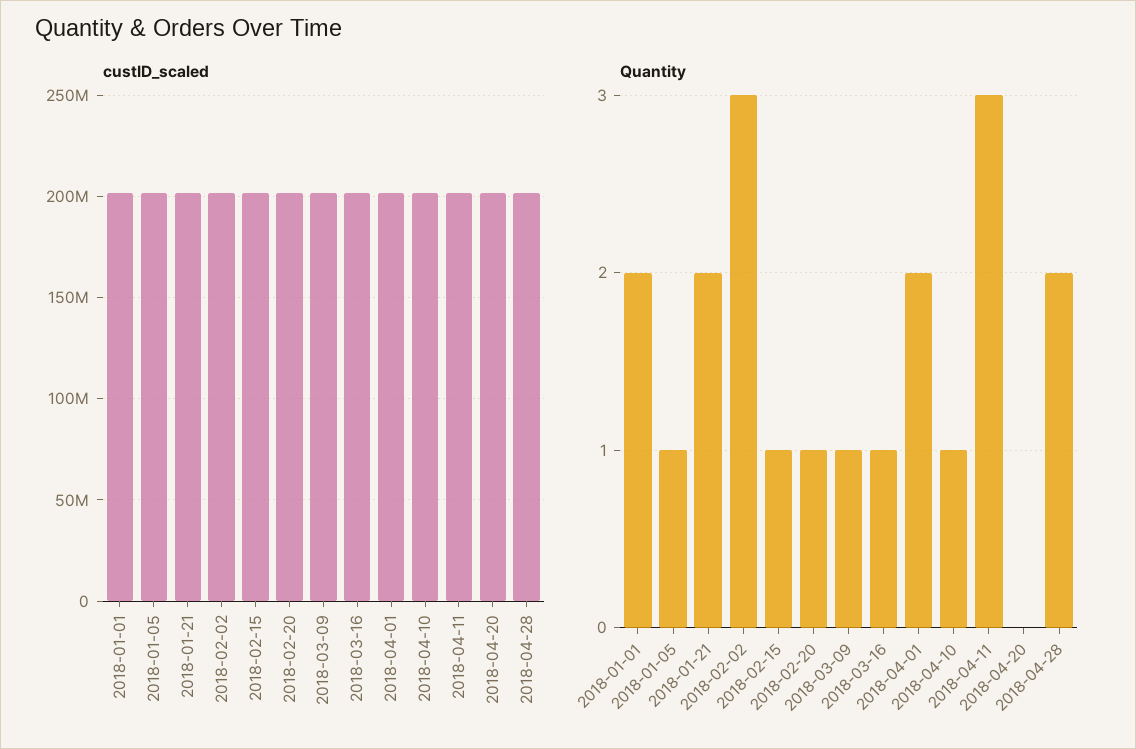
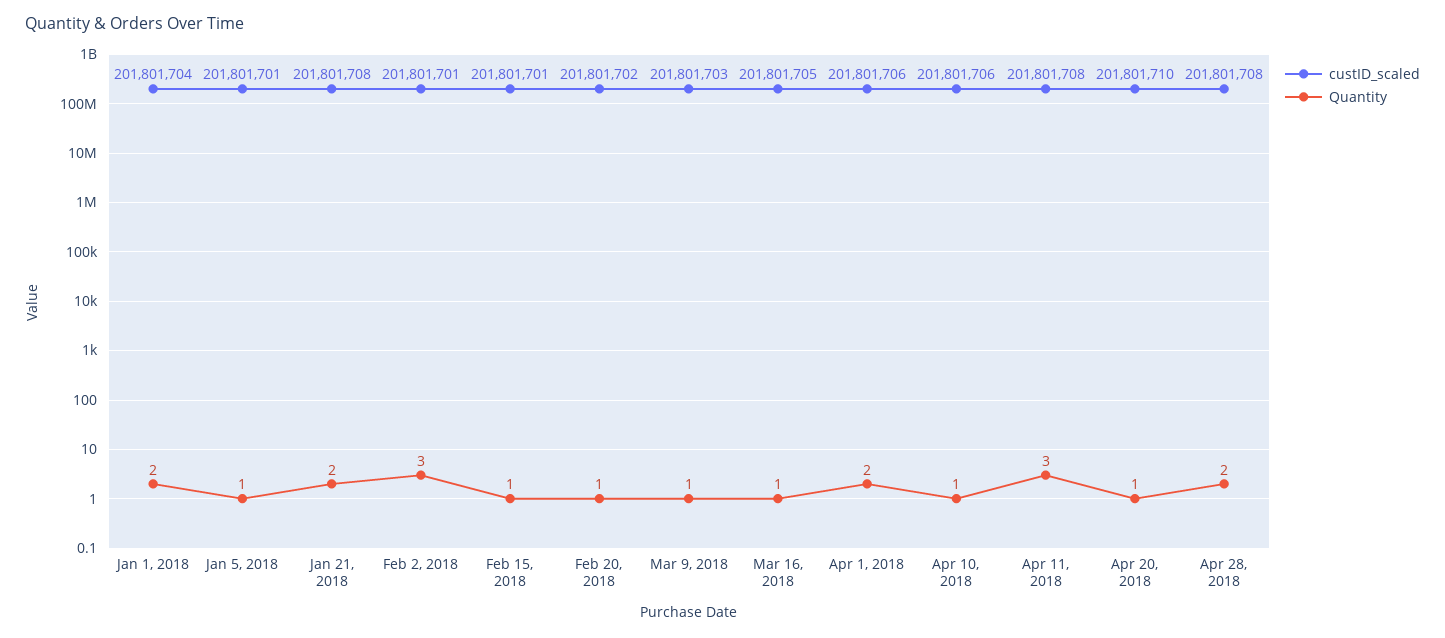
  {
    "custID_scaled": {
      "2018-01-01": 201801704,
      "2018-01-05": 201801701,
      "2018-01-21": 201801708,
      "2018-02-02": 201801701,
      "2018-02-15": 201801701,
      "2018-02-20": 201801702,
      "2018-03-09": 201801703,
      "2018-03-16": 201801705,
      "2018-04-01": 201801706,
      "2018-04-10": 201801706,
      "2018-04-11": 201801708,
      "2018-04-20": 201801710,
      "2018-04-28": 201801708
    },
    "Quantity": {
      "2018-01-01": 2,
      "2018-01-05": 1,
      "2018-01-21": 2,
      "2018-02-02": 3,
      "2018-02-15": 1,
      "2018-02-20": 1,
      "2018-03-09": 1,
      "2018-03-16": 1,
      "2018-04-01": 2,
      "2018-04-10": 1,
      "2018-04-11": 3,
-     "2018-04-20": 0,
+     "2018-04-20": 1,
      "2018-04-28": 2
    }
  }

